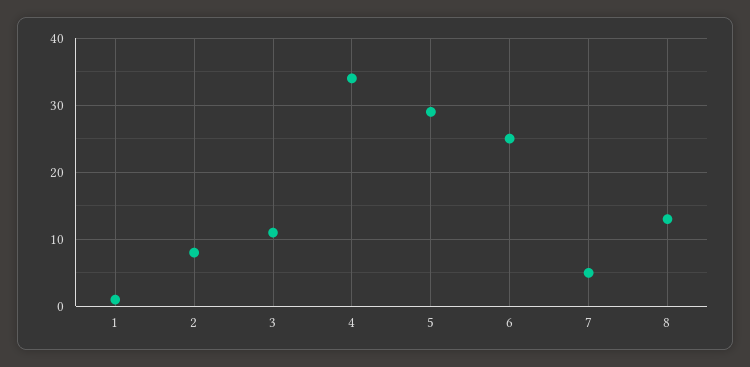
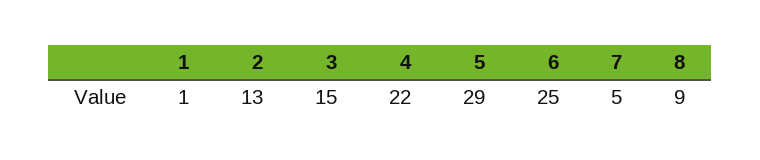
  {
    "1": 1,
-   "2": 8,
+   "2": 13,
-   "3": 11,
+   "3": 15,
-   "4": 34,
+   "4": 22,
    "5": 29,
    "6": 25,
    "7": 5,
-   "8": 13
+   "8": 9
  }

